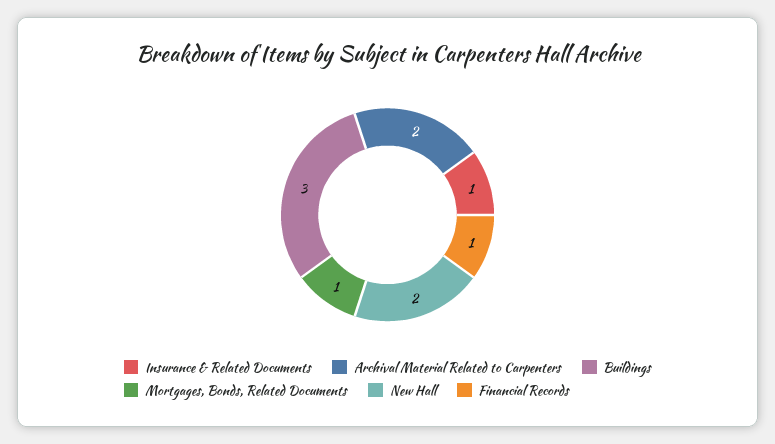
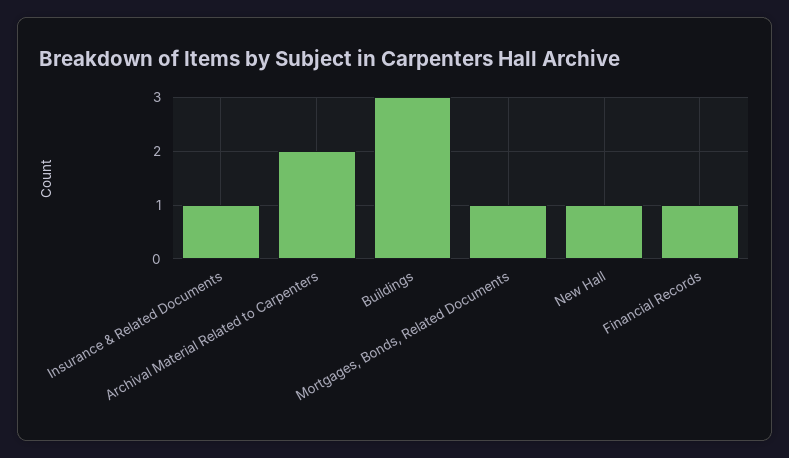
  {
    "Insurance & Related Documents": 1,
    "Archival Material Related to Carpenters": 2,
    "Buildings": 3,
    "Mortgages, Bonds, Related Documents": 1,
-   "New Hall": 2,
+   "New Hall": 1,
    "Financial Records": 1
  }

